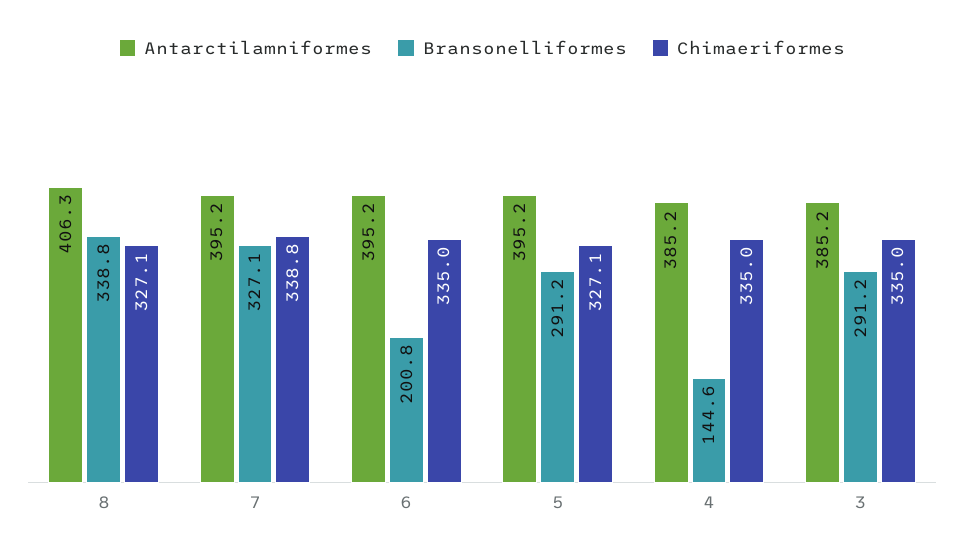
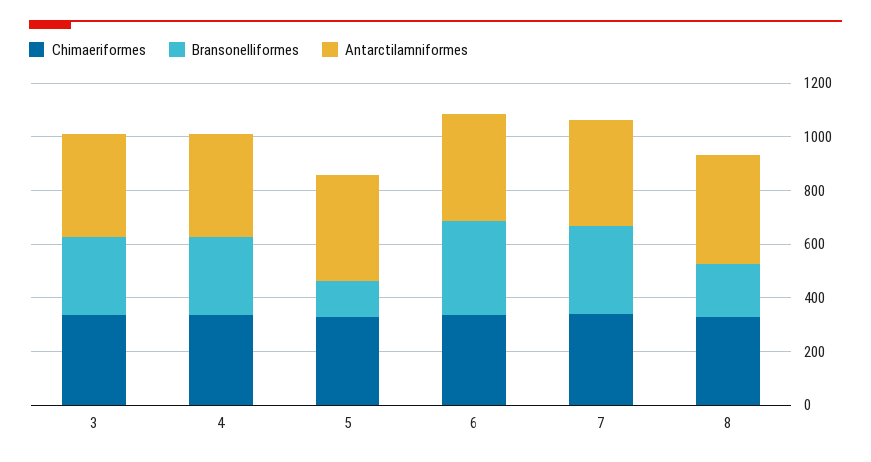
  {
    "Antarctilamniformes": {
      "8": 406.3,
      "7": 395.2,
      "6": 395.2,
      "5": 395.2,
      "4": 385.2,
      "3": 385.2
    },
    "Bransonelliformes": {
-     "8": 338.8,
+     "8": 200,
      "7": 327.1,
-     "6": 200.8,
+     "6": 350,
-     "5": 291.2,
+     "5": 150,
-     "4": 144.6,
+     "4": 300,
      "3": 291.2
    },
    "Chimaeriformes": {
      "8": 327.1,
      "7": 338.8,
      "6": 335,
      "5": 327.1,
      "4": 335,
      "3": 335
    }
  }

